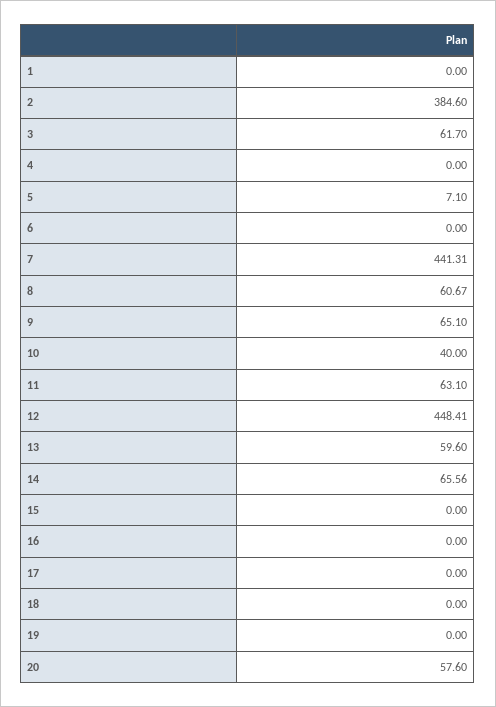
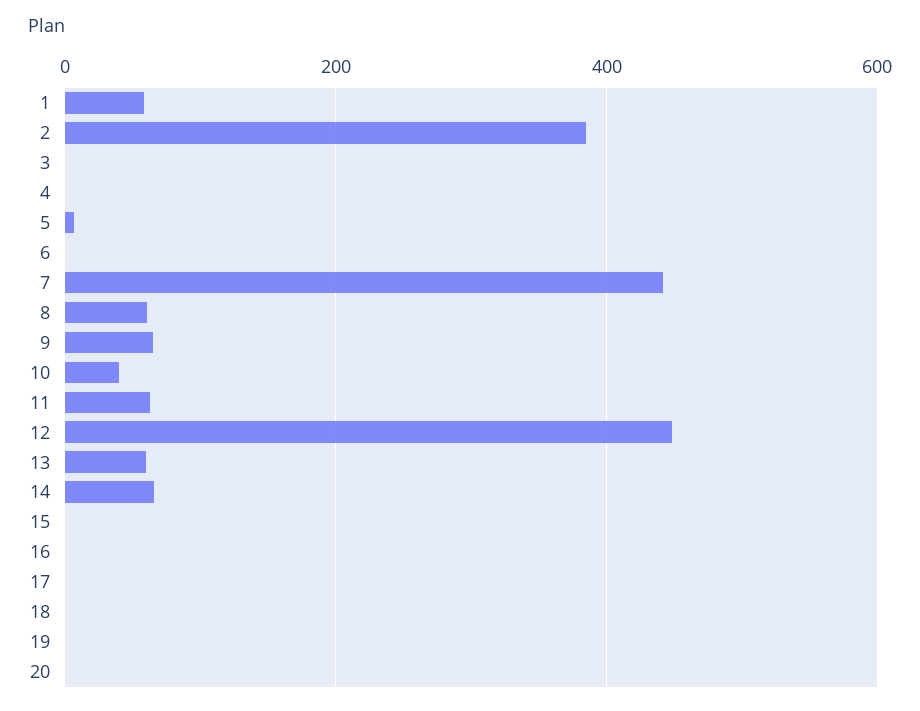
  {
-   "1": 0,
+   "1": 60,
    "2": 384.6,
-   "3": 61.7,
+   "3": 0,
    "4": 0,
    "5": 7.1,
    "6": 0,
    "7": 441.31,
    "8": 60.67,
    "9": 65.1,
    "10": 40,
    "11": 63.1,
    "12": 448.41,
    "13": 59.6,
    "14": 65.56,
    "15": 0,
    "16": 0,
    "17": 0,
    "18": 0,
    "19": 0,
-   "20": 57.6
+   "20": 0
  }

